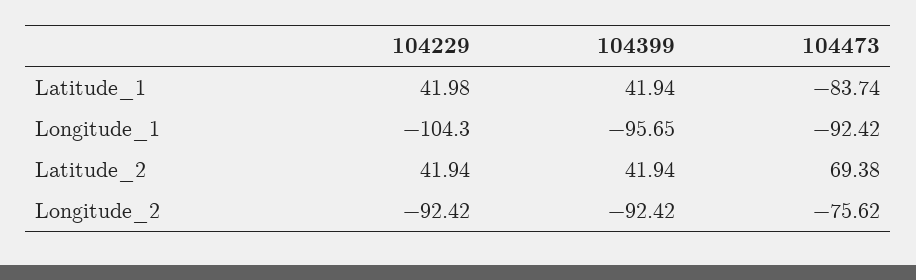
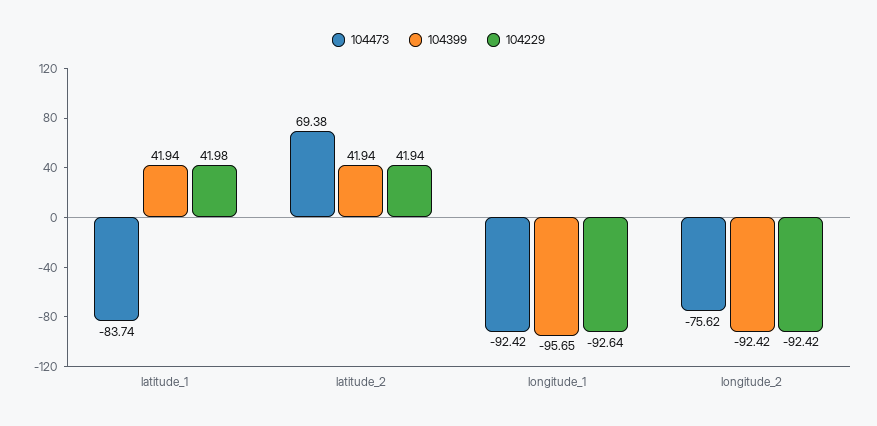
  {
    "104229": {
      "Latitude_1": 41.98,
-     "Longitude_1": -104.3,
+     "Longitude_1": -92.64,
      "Latitude_2": 41.94,
      "Longitude_2": -92.42
    },
    "104399": {
      "Latitude_1": 41.94,
      "Longitude_1": -95.65,
      "Latitude_2": 41.94,
      "Longitude_2": -92.42
    },
    "104473": {
      "Latitude_1": -83.74,
      "Longitude_1": -92.42,
      "Latitude_2": 69.38,
      "Longitude_2": -75.62
    }
  }

